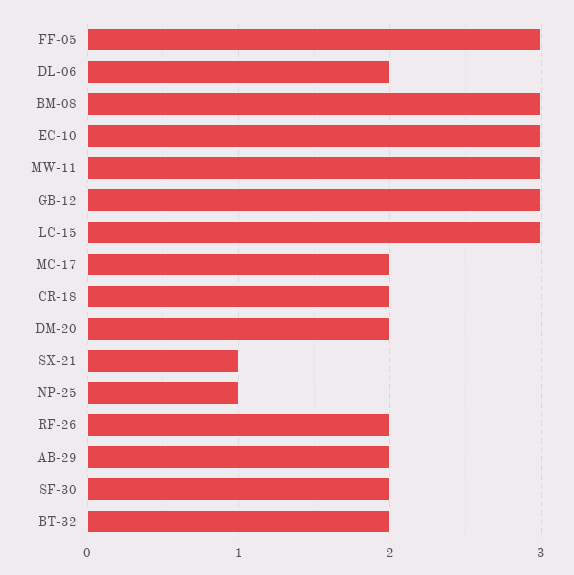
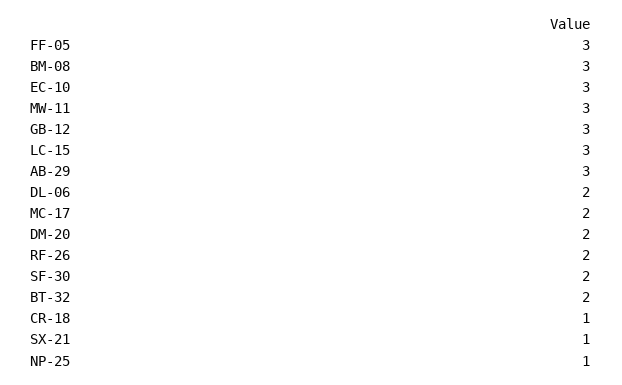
  {
    "FF-05": 3,
    "DL-06": 2,
    "BM-08": 3,
    "EC-10": 3,
    "MW-11": 3,
    "GB-12": 3,
    "LC-15": 3,
    "MC-17": 2,
-   "CR-18": 2,
+   "CR-18": 1,
    "DM-20": 2,
    "SX-21": 1,
    "NP-25": 1,
    "RF-26": 2,
-   "AB-29": 2,
+   "AB-29": 3,
    "SF-30": 2,
    "BT-32": 2
  }

